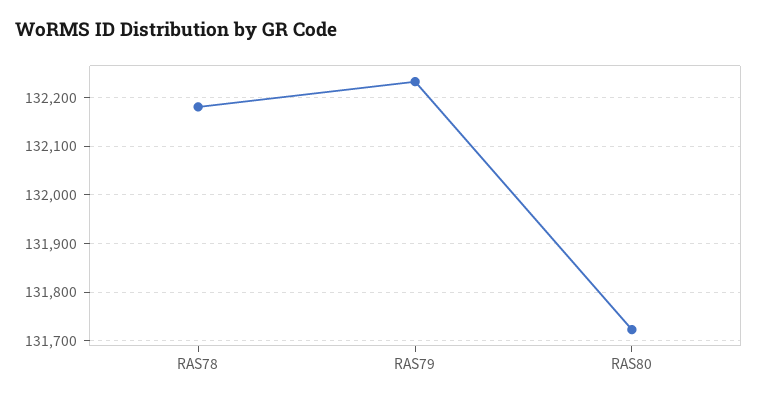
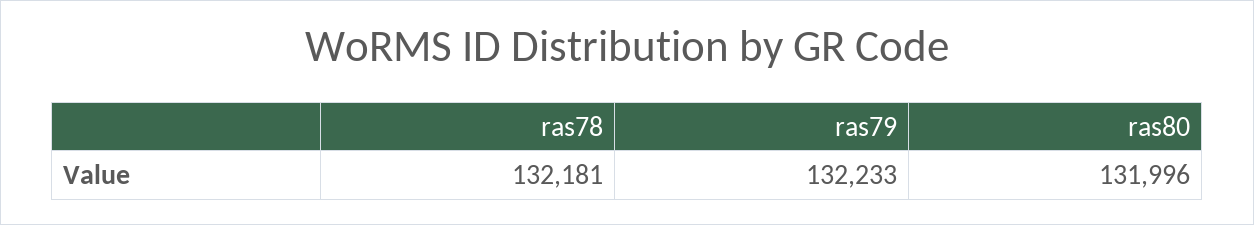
  {
    "RAS78": 132181,
    "RAS79": 132233,
-   "RAS80": 131720
+   "RAS80": 131996
  }

